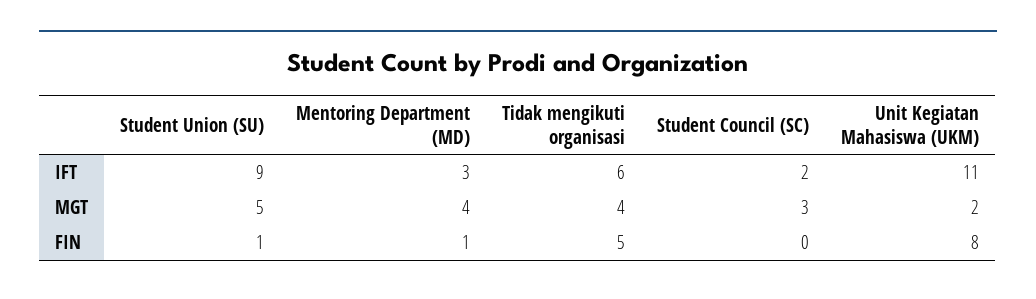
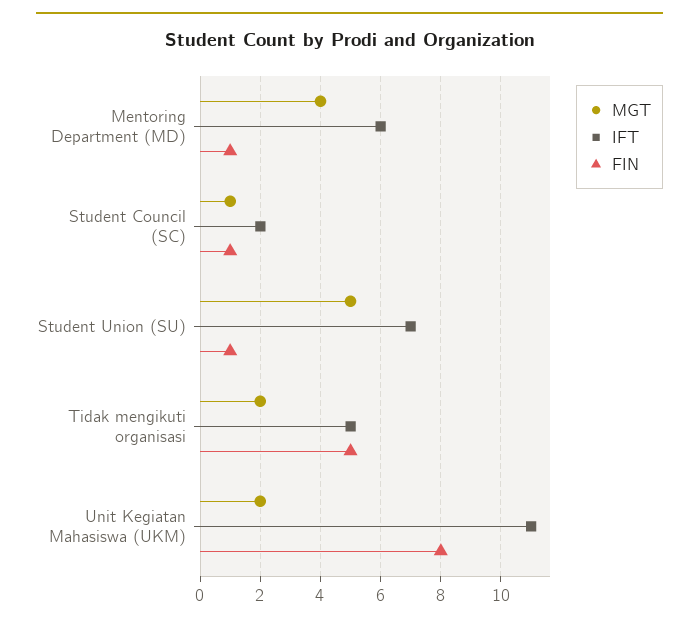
  {
    "IFT": {
-     "Student Union (SU)": 9,
+     "Student Union (SU)": 7,
-     "Mentoring Department (MD)": 3,
+     "Mentoring Department (MD)": 6,
-     "Tidak mengikuti organisasi": 6,
+     "Tidak mengikuti organisasi": 5,
      "Student Council (SC)": 2,
      "Unit Kegiatan Mahasiswa (UKM)": 11
    },
    "MGT": {
      "Student Union (SU)": 5,
      "Mentoring Department (MD)": 4,
-     "Tidak mengikuti organisasi": 4,
+     "Tidak mengikuti organisasi": 2,
-     "Student Council (SC)": 3,
+     "Student Council (SC)": 1,
      "Unit Kegiatan Mahasiswa (UKM)": 2
    },
    "FIN": {
      "Student Union (SU)": 1,
      "Mentoring Department (MD)": 1,
      "Tidak mengikuti organisasi": 5,
-     "Student Council (SC)": 0,
+     "Student Council (SC)": 1,
      "Unit Kegiatan Mahasiswa (UKM)": 8
    }
  }

